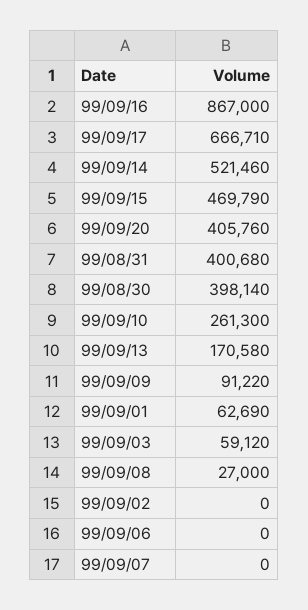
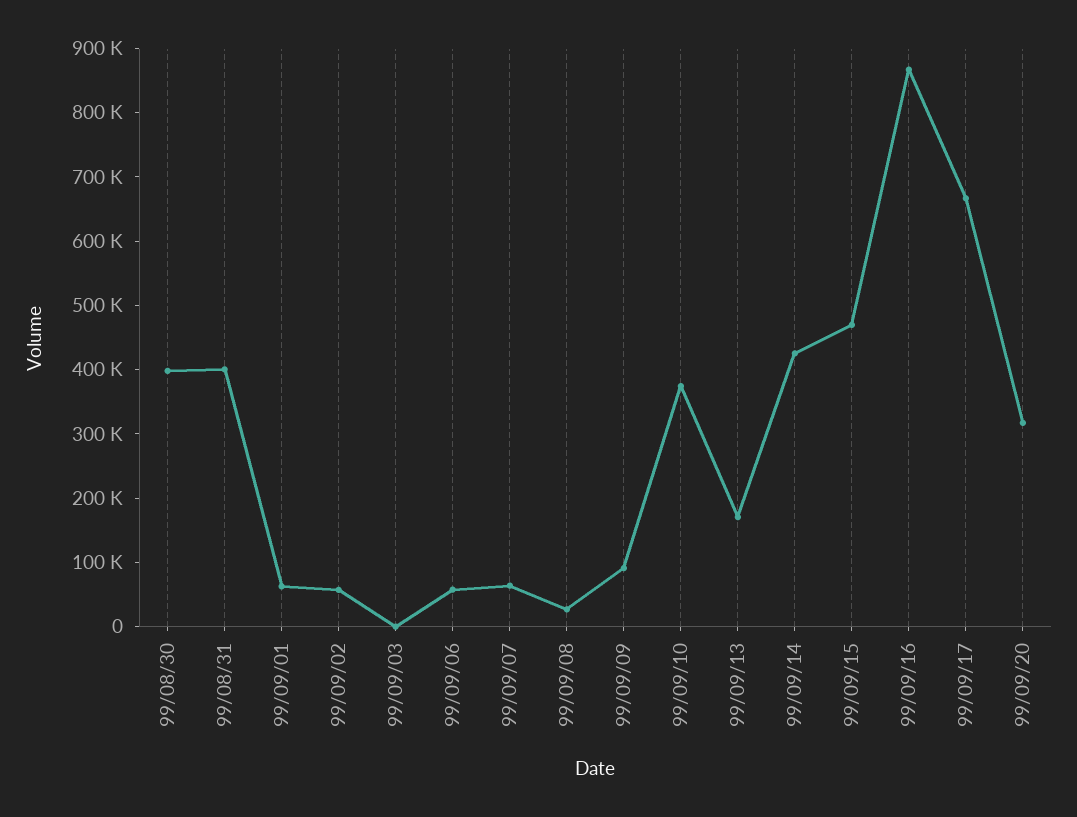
  {
    "99/09/16": 867000,
    "99/09/17": 666710,
-   "99/09/14": 521460,
+   "99/09/14": 420000,
    "99/09/15": 469790,
-   "99/09/20": 405760,
+   "99/09/20": 320000,
    "99/08/31": 400680,
    "99/08/30": 398140,
-   "99/09/10": 261300,
+   "99/09/10": 380000,
    "99/09/13": 170580,
    "99/09/09": 91220,
    "99/09/01": 62690,
-   "99/09/03": 59120,
+   "99/09/03": 0,
    "99/09/08": 27000,
-   "99/09/02": 0,
+   "99/09/02": 60000,
-   "99/09/06": 0,
+   "99/09/06": 60000,
-   "99/09/07": 0
+   "99/09/07": 60000
  }

